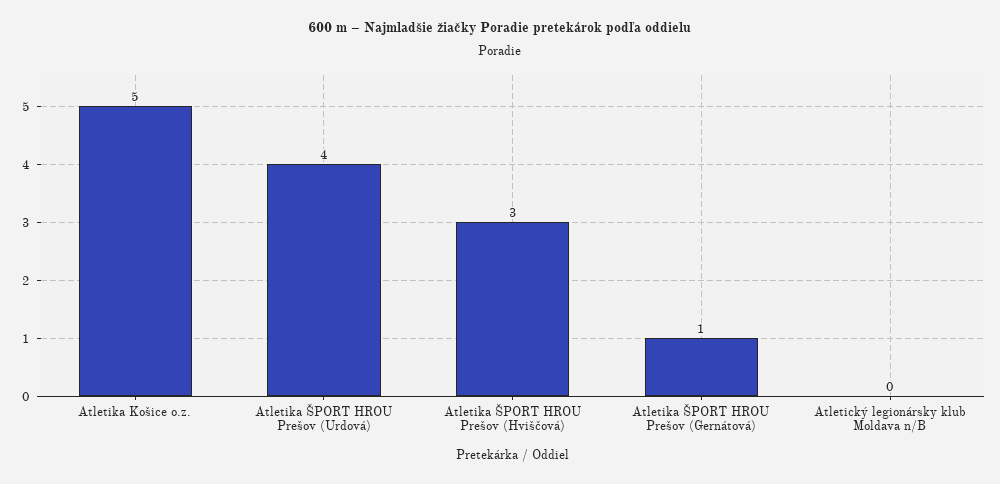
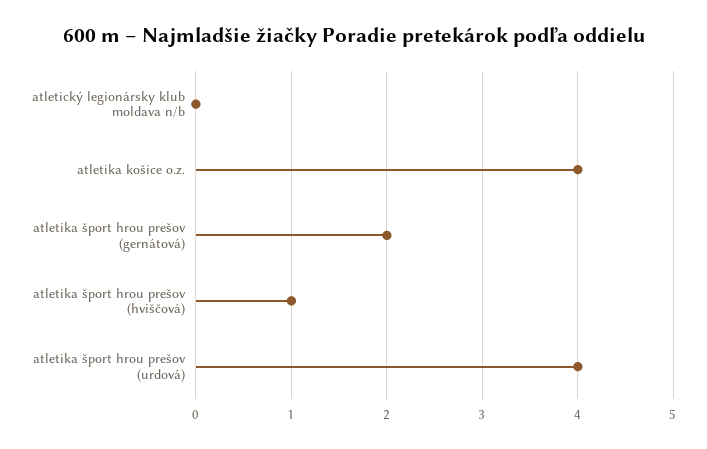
  {
-   "Atletika Košice o.z.": 5,
+   "Atletika Košice o.z.": 4,
    "Atletika ŠPORT HROU Prešov (Urdová)": 4,
-   "Atletika ŠPORT HROU Prešov (Hviščová)": 3,
+   "Atletika ŠPORT HROU Prešov (Hviščová)": 1,
-   "Atletika ŠPORT HROU Prešov (Gernátová)": 1,
+   "Atletika ŠPORT HROU Prešov (Gernátová)": 2,
    "Atletický legionársky klub Moldava n/B": 0
  }

